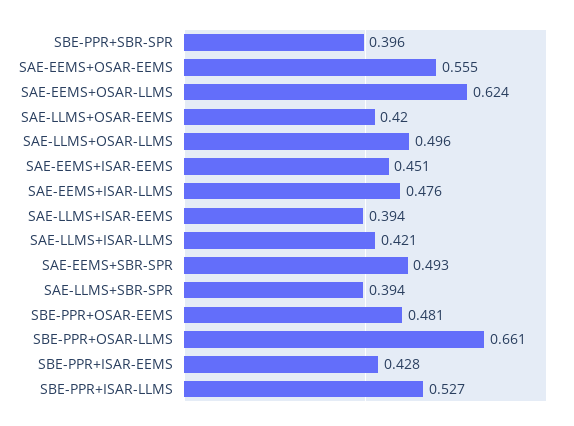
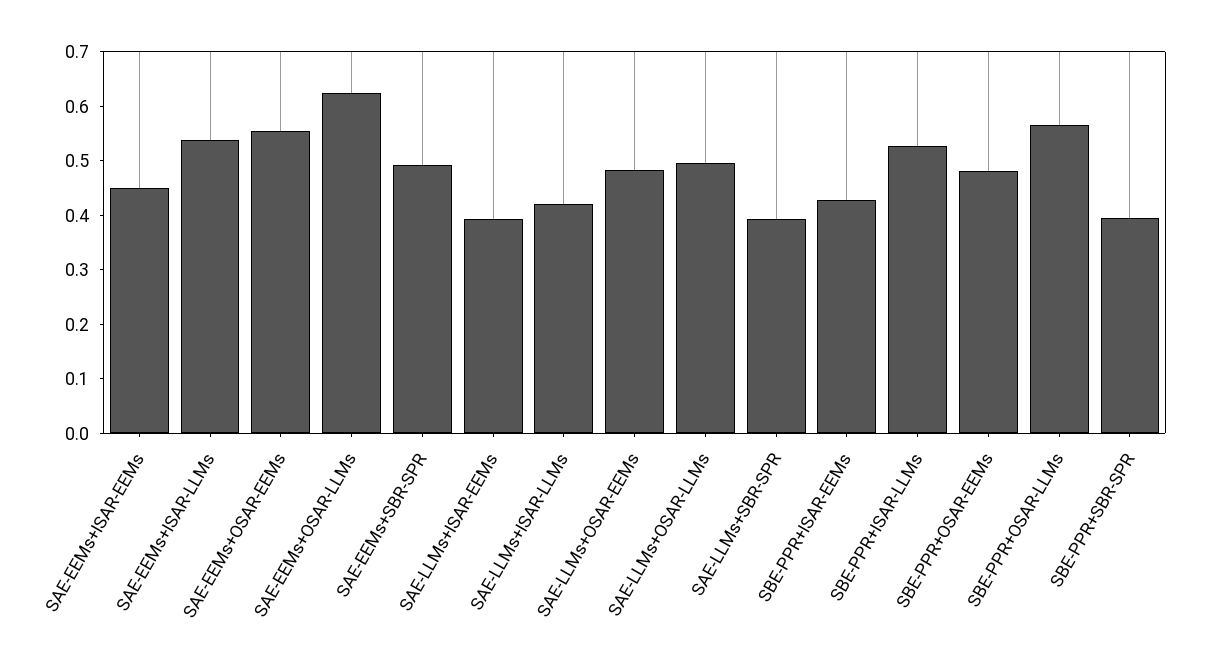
  {
    "SBE-PPR+SBR-SPR": 0.396,
    "SAE-EEMS+OSAR-EEMS": 0.555,
    "SAE-EEMS+OSAR-LLMS": 0.624,
-   "SAE-LLMS+OSAR-EEMS": 0.42,
+   "SAE-LLMS+OSAR-EEMS": 0.48,
    "SAE-LLMS+OSAR-LLMS": 0.496,
    "SAE-EEMS+ISAR-EEMS": 0.451,
-   "SAE-EEMS+ISAR-LLMS": 0.476,
+   "SAE-EEMS+ISAR-LLMS": 0.54,
    "SAE-LLMS+ISAR-EEMS": 0.394,
    "SAE-LLMS+ISAR-LLMS": 0.421,
    "SAE-EEMS+SBR-SPR": 0.493,
    "SAE-LLMS+SBR-SPR": 0.394,
    "SBE-PPR+OSAR-EEMS": 0.481,
-   "SBE-PPR+OSAR-LLMS": 0.661,
+   "SBE-PPR+OSAR-LLMS": 0.56,
    "SBE-PPR+ISAR-EEMS": 0.428,
    "SBE-PPR+ISAR-LLMS": 0.527
  }

